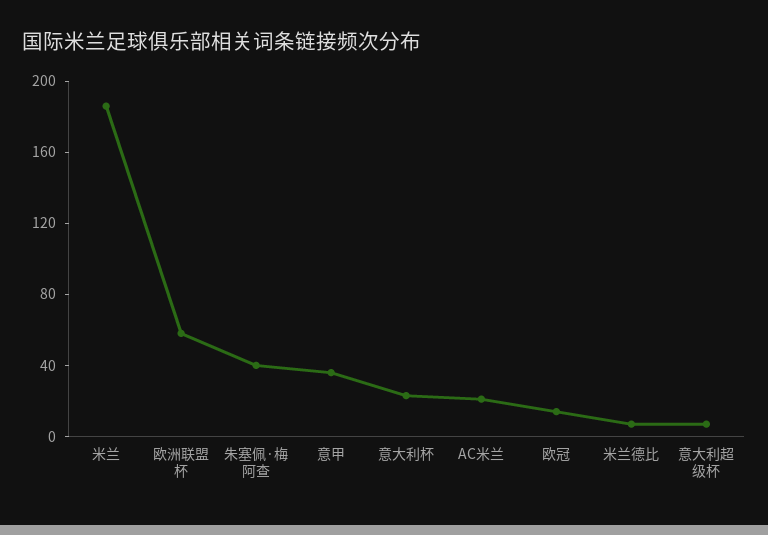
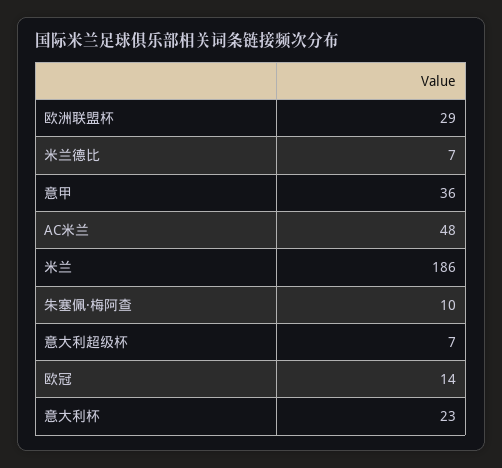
  {
    "米兰": 186,
-   "欧洲联盟杯": 60,
+   "欧洲联盟杯": 29,
-   "朱塞佩·梅阿查": 40,
+   "朱塞佩·梅阿查": 10,
    "意甲": 36,
    "意大利杯": 23,
-   "AC米兰": 20,
+   "AC米兰": 48,
    "欧冠": 14,
    "米兰德比": 7,
    "意大利超级杯": 7
  }

